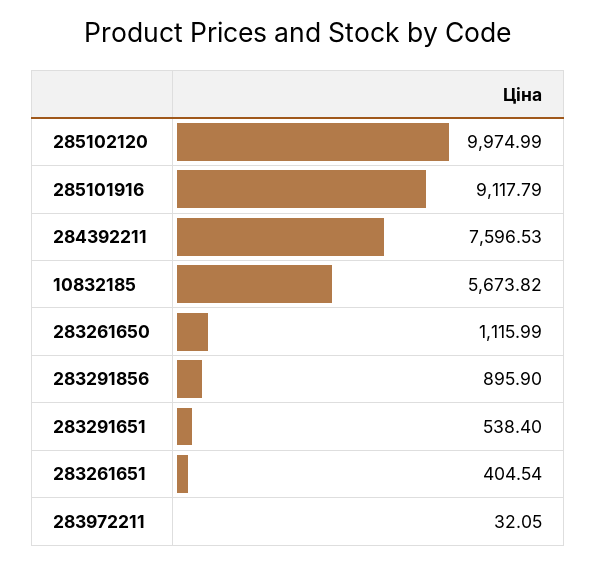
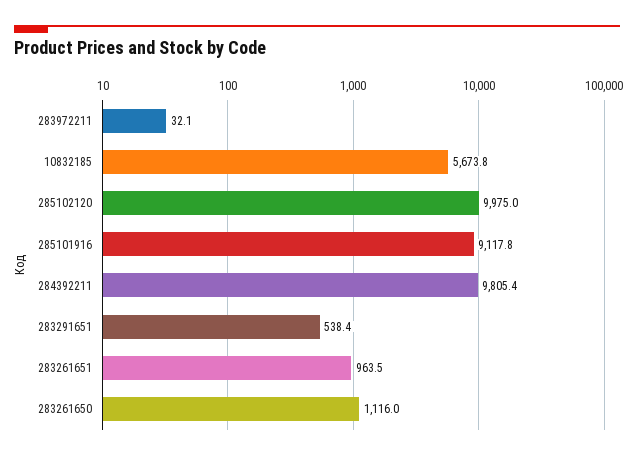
  {
    "285102120": 9974.99,
    "285101916": 9117.79,
-   "284392211": 7596.53,
+   "284392211": 9805.4,
    "10832185": 5673.82,
    "283261650": 1115.99,
-   "283291856": 895.9,
    "283291651": 538.4,
-   "283261651": 404.54,
+   "283261651": 963.5,
    "283972211": 32.05
  }

